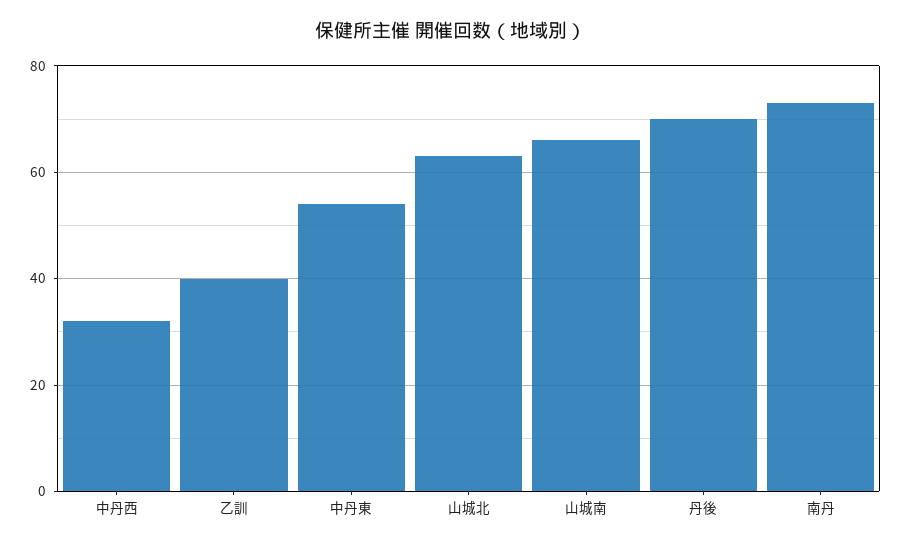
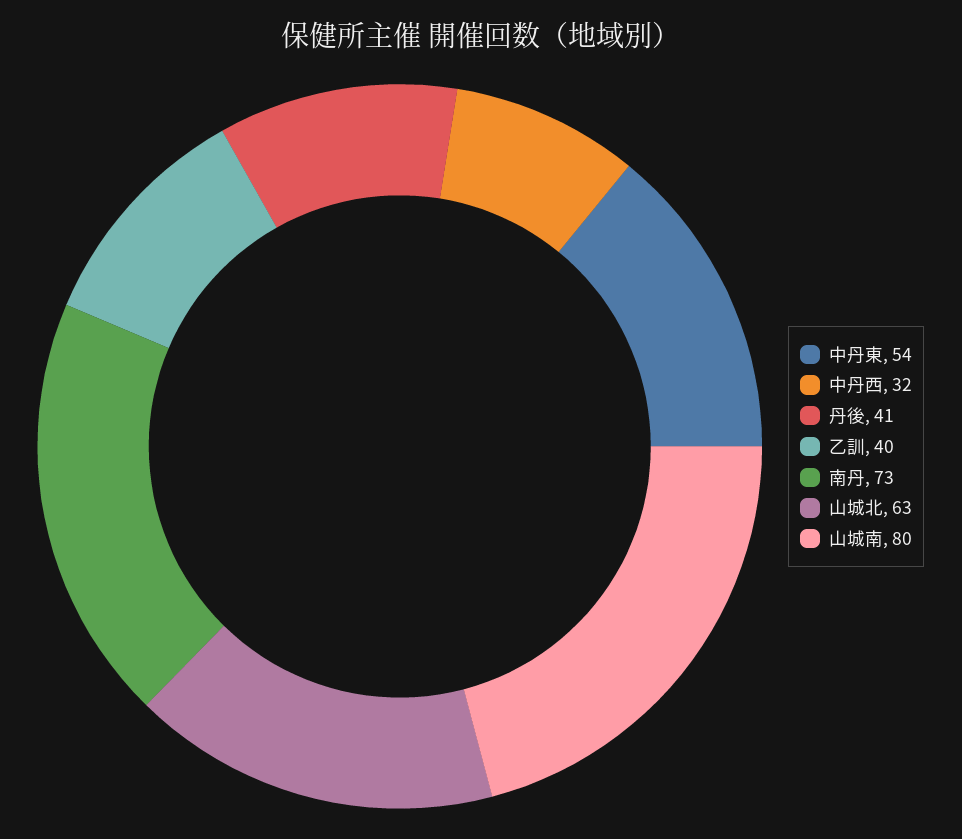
  {
    "中丹西": 32,
    "乙訓": 40,
    "中丹東": 54,
    "山城北": 63,
-   "山城南": 65,
+   "山城南": 80,
-   "丹後": 70,
+   "丹後": 41,
    "南丹": 73
  }

